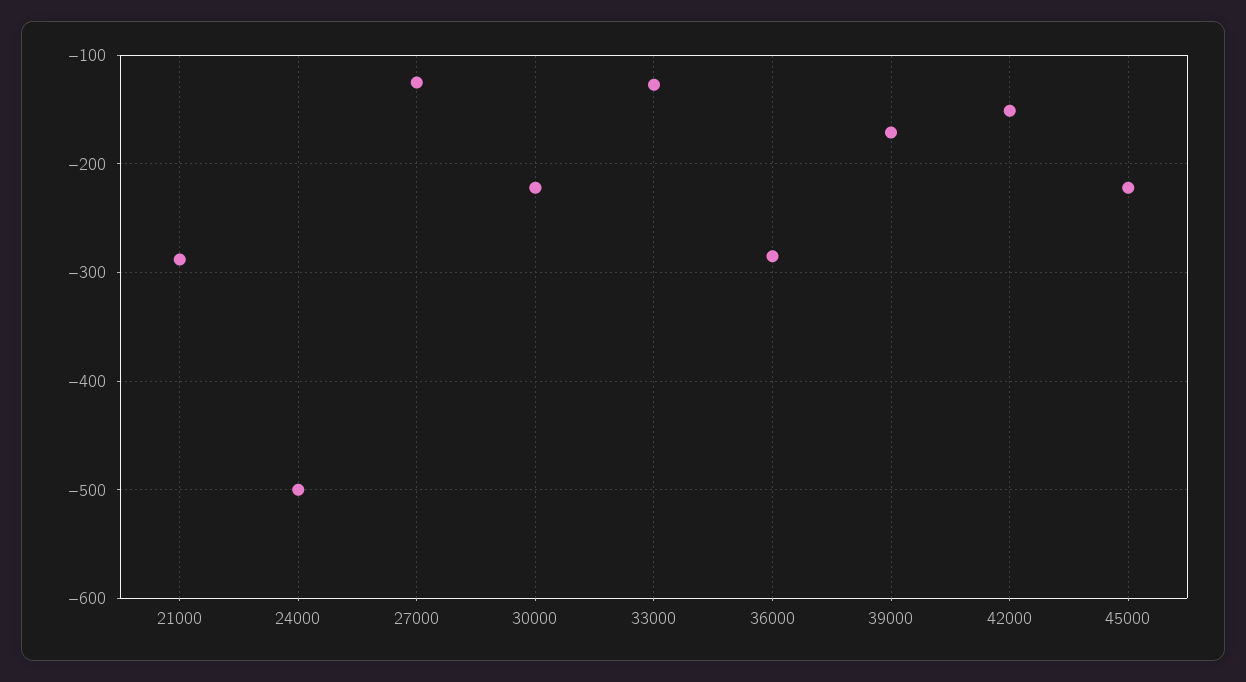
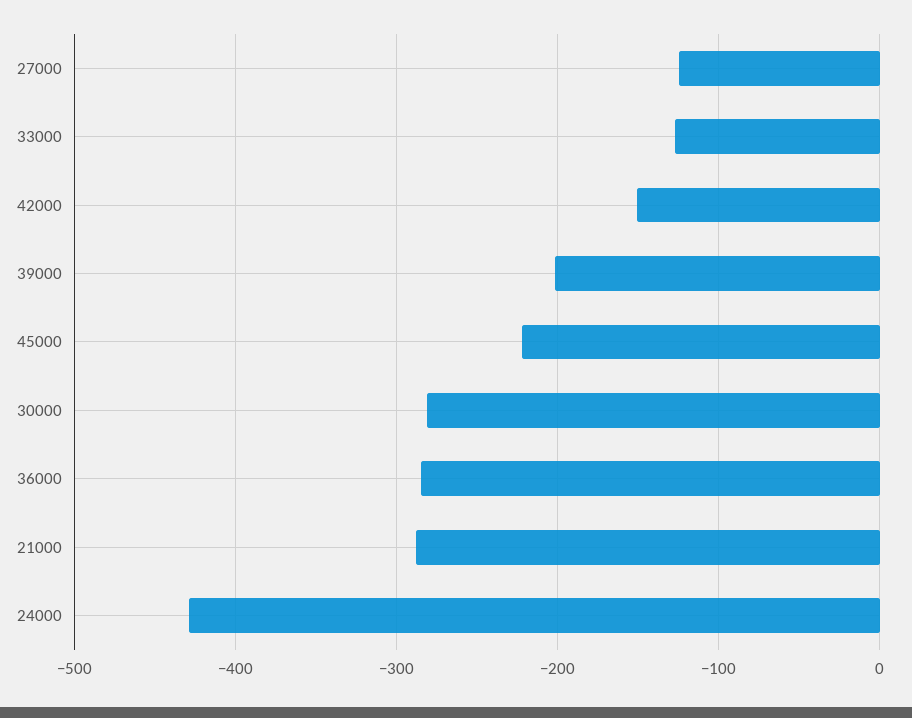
  {
    "21000": -290,
-   "24000": -500,
+   "24000": -430,
    "27000": -130,
-   "30000": -220,
+   "30000": -280,
    "33000": -130,
    "36000": -290,
-   "39000": -170,
+   "39000": -200,
    "42000": -150,
    "45000": -220
  }

